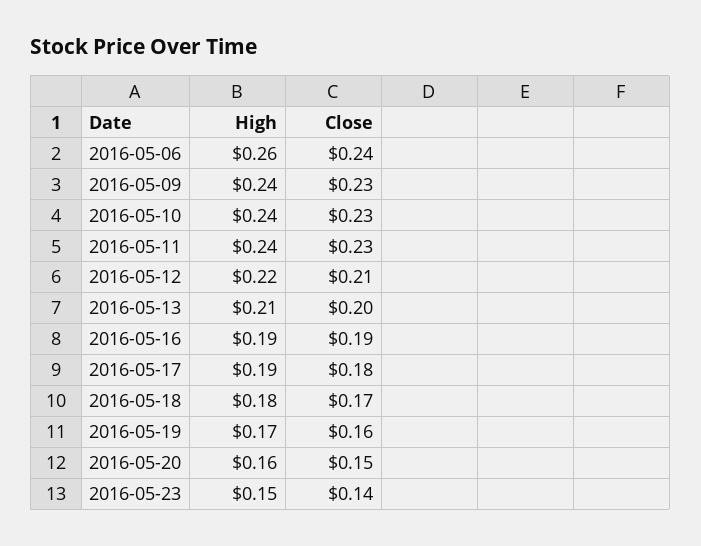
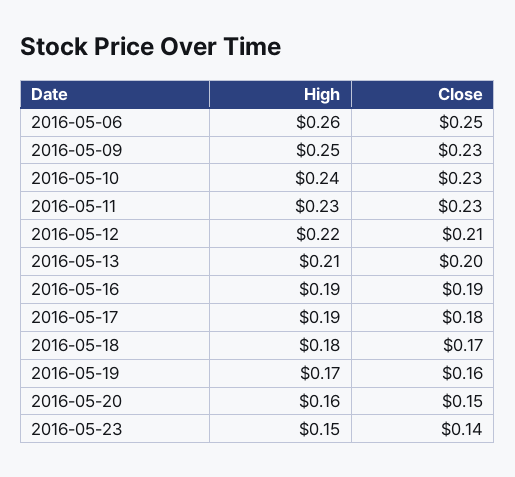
  {
    "High": {
      "2016-05-06": 0.26,
-     "2016-05-09": 0.24,
+     "2016-05-09": 0.25,
      "2016-05-10": 0.24,
-     "2016-05-11": 0.24,
+     "2016-05-11": 0.23,
      "2016-05-12": 0.22,
      "2016-05-13": 0.21,
      "2016-05-16": 0.19,
      "2016-05-17": 0.19,
      "2016-05-18": 0.18,
      "2016-05-19": 0.17,
      "2016-05-20": 0.16,
      "2016-05-23": 0.15
    },
    "Close": {
-     "2016-05-06": 0.24,
+     "2016-05-06": 0.25,
      "2016-05-09": 0.23,
      "2016-05-10": 0.23,
      "2016-05-11": 0.23,
      "2016-05-12": 0.21,
      "2016-05-13": 0.2,
      "2016-05-16": 0.19,
      "2016-05-17": 0.18,
      "2016-05-18": 0.17,
      "2016-05-19": 0.16,
      "2016-05-20": 0.15,
      "2016-05-23": 0.14
    }
  }

